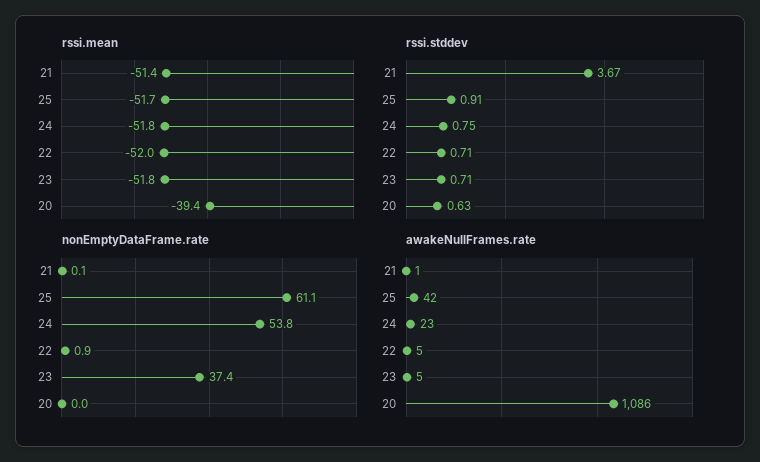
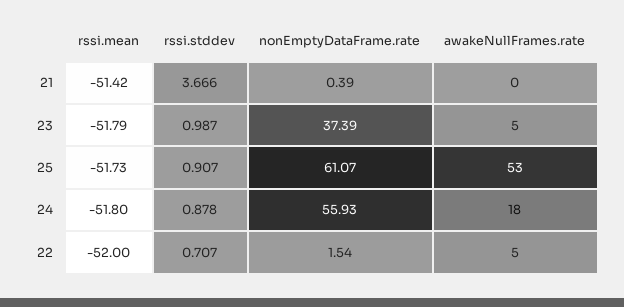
  {
    "rssi.mean": {
      "21": -51.42,
      "25": -51.73,
      "24": -51.8,
      "22": -52,
-     "23": -51.79,
+     "23": -51.79
-     "20": -39.4
    },
    "rssi.stddev": {
      "21": 3.666,
      "25": 0.907,
-     "24": 0.75,
+     "24": 0.878,
      "22": 0.707,
-     "23": 0.71,
+     "23": 0.987
-     "20": 0.63
    },
    "nonEmptyDataFrame.rate": {
-     "21": 0.1,
+     "21": 0.39,
      "25": 61.07,
-     "24": 53.8,
+     "24": 55.93,
-     "22": 0.9,
+     "22": 1.54,
-     "23": 37.39,
+     "23": 37.39
-     "20": 0
    },
    "awakeNullFrames.rate": {
-     "21": 1,
+     "21": 0,
-     "25": 42,
+     "25": 53,
-     "24": 23,
+     "24": 18,
      "22": 5,
-     "23": 5,
+     "23": 5
-     "20": 1086
    }
  }

